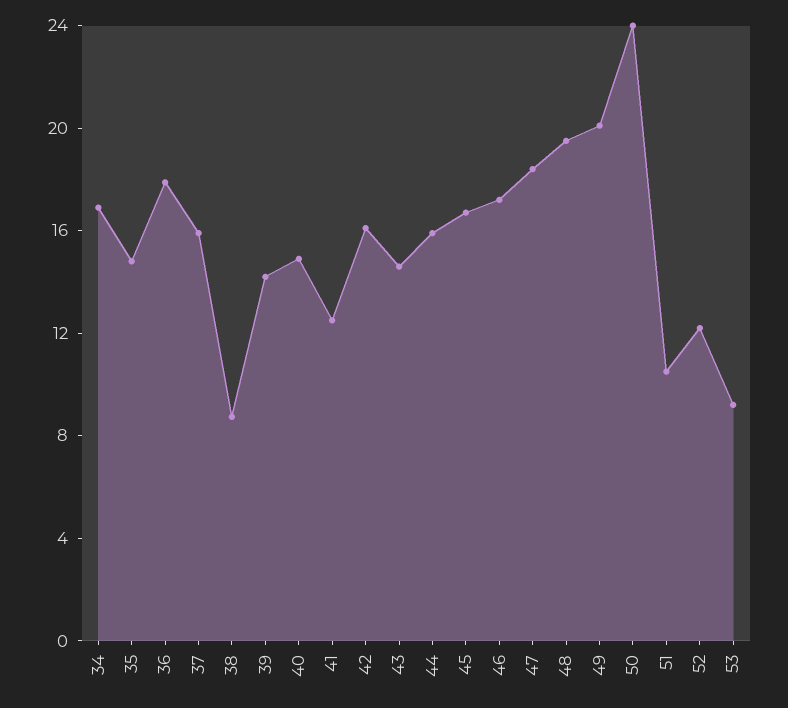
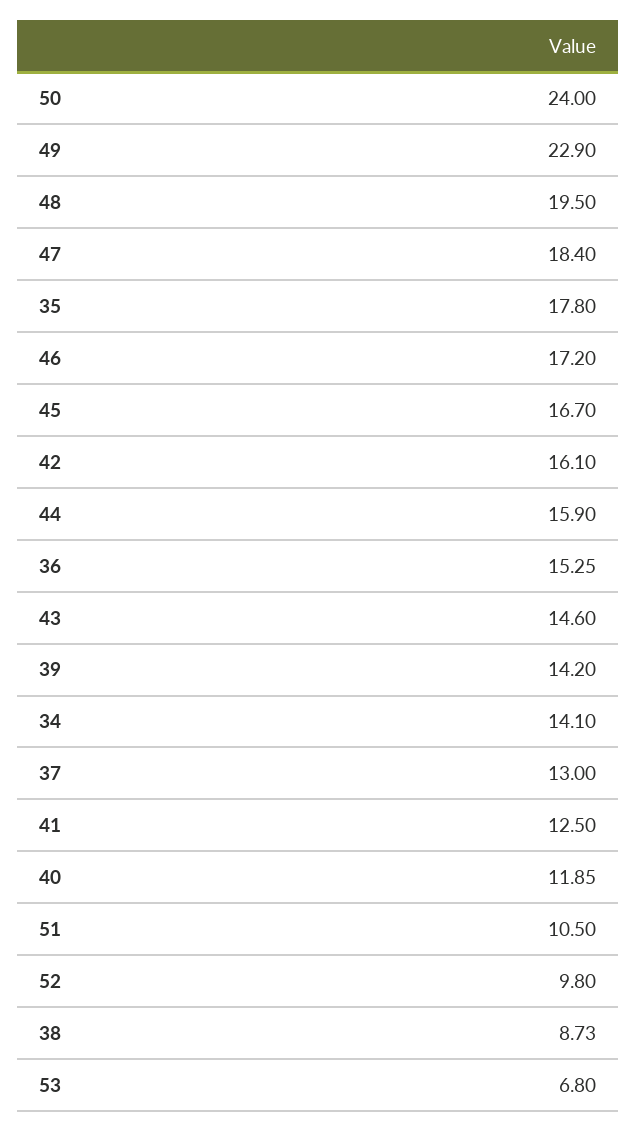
  {
-   "34": 17,
+   "34": 14.1,
-   "35": 15,
+   "35": 17.8,
-   "36": 18,
+   "36": 15.25,
-   "37": 16,
+   "37": 13,
    "38": 8.73,
    "39": 14.2,
-   "40": 15,
+   "40": 11.85,
    "41": 12.5,
    "42": 16.1,
    "43": 14.6,
    "44": 15.9,
    "45": 16.7,
    "46": 17.2,
    "47": 18.4,
    "48": 19.5,
-   "49": 20,
+   "49": 22.9,
    "50": 24,
    "51": 10.5,
-   "52": 12,
+   "52": 9.8,
-   "53": 9
+   "53": 6.8
  }

